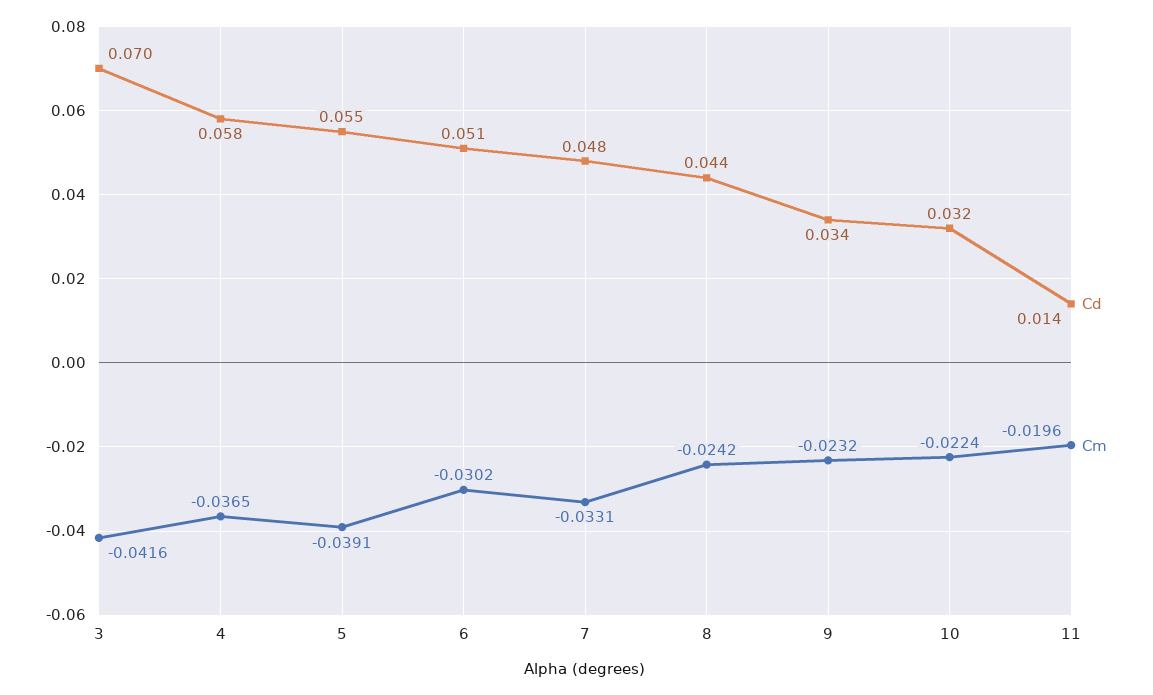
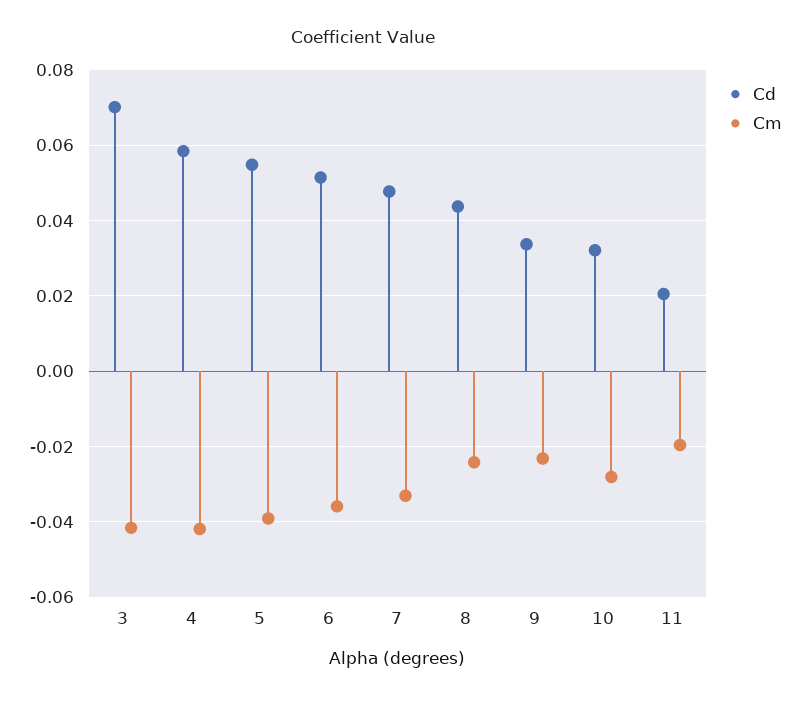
  {
    "Cd": {
      "3": 0.07,
      "4": 0.058,
      "5": 0.055,
      "6": 0.051,
      "7": 0.048,
      "8": 0.044,
      "9": 0.034,
      "10": 0.032,
-     "11": 0.014
+     "11": 0.02
    },
    "Cm": {
      "3": -0.0416,
-     "4": -0.0365,
+     "4": -0.042,
      "5": -0.0391,
-     "6": -0.0302,
+     "6": -0.036,
      "7": -0.0331,
      "8": -0.0242,
      "9": -0.0232,
-     "10": -0.0224,
+     "10": -0.028,
      "11": -0.0196
    }
  }

